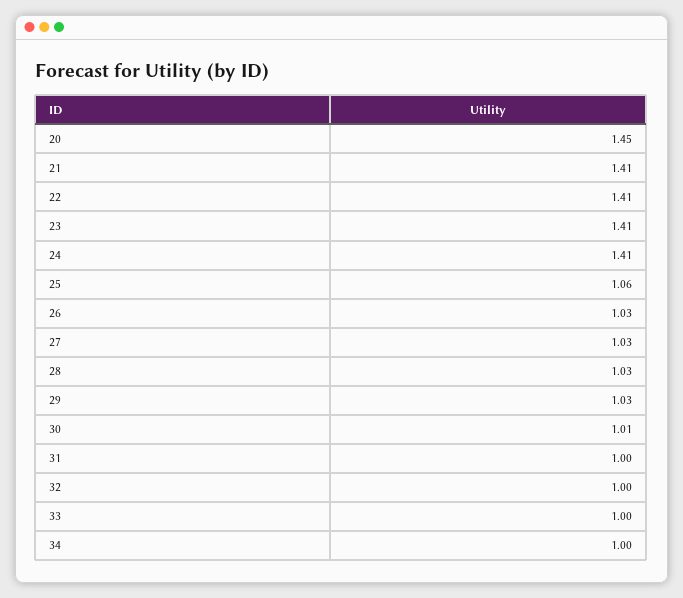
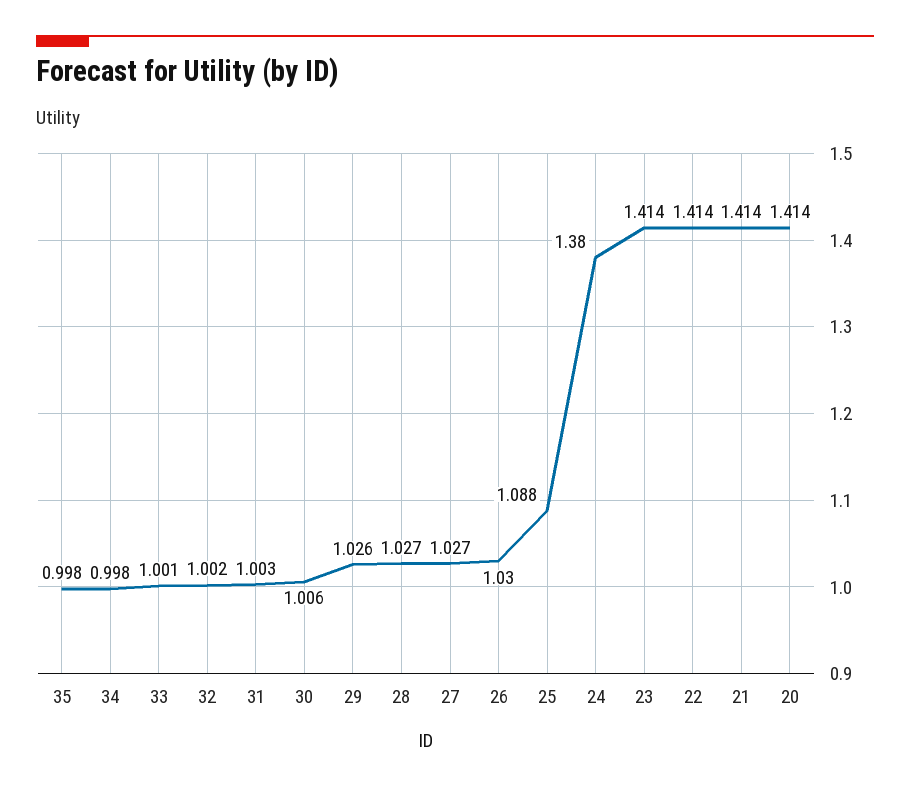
  {
-   "20": 1.45,
+   "20": 1.414,
    "21": 1.414,
    "22": 1.414,
    "23": 1.414,
-   "24": 1.41,
+   "24": 1.38,
-   "25": 1.06,
+   "25": 1.088,
    "26": 1.03,
    "27": 1.027,
    "28": 1.027,
    "29": 1.026,
    "30": 1.006,
    "31": 1.003,
    "32": 1.002,
    "33": 1.001,
-   "34": 0.998
+   "34": 0.998,
+   "35": 0.998
  }

